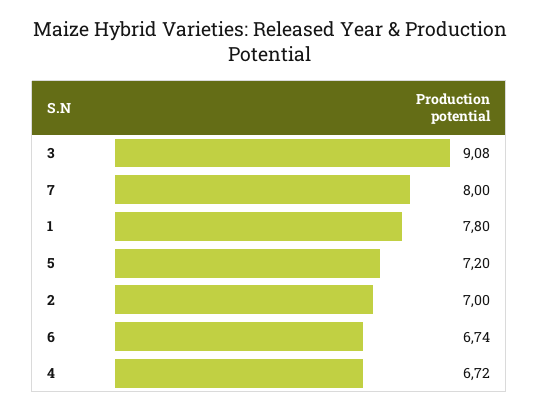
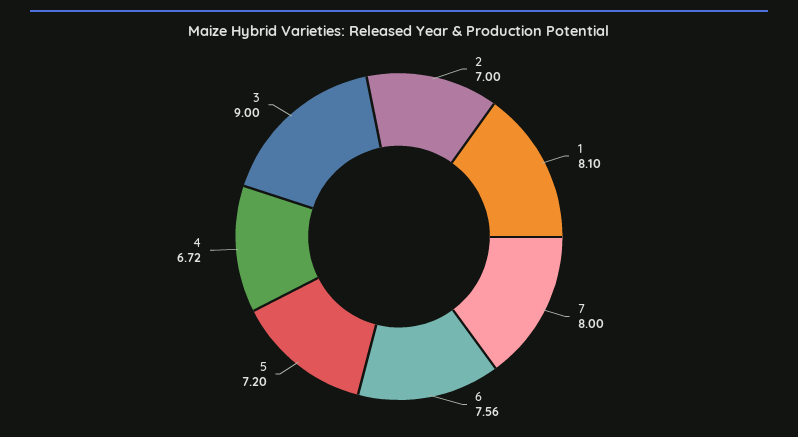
  {
-   "3": 9.08,
+   "3": 9,
    "7": 8,
-   "1": 7.8,
+   "1": 8.1,
    "5": 7.2,
    "2": 7,
-   "6": 6.74,
+   "6": 7.56,
    "4": 6.72
  }

